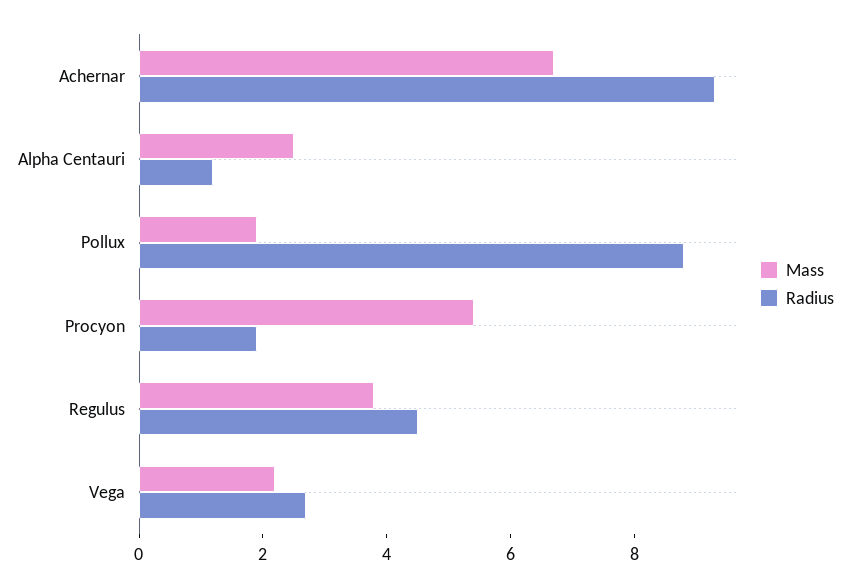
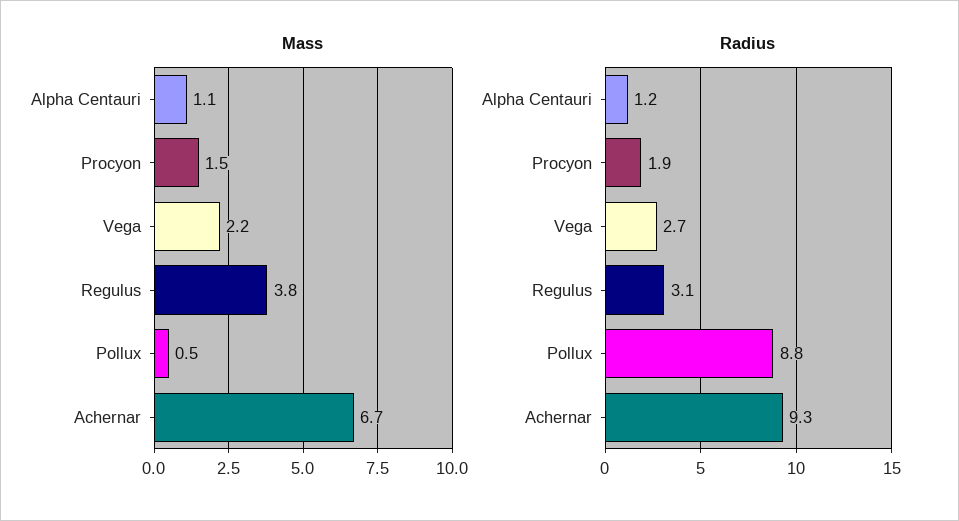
  {
    "Mass": {
      "Achernar": 6.7,
-     "Alpha Centauri": 2.5,
+     "Alpha Centauri": 1.1,
-     "Pollux": 2,
+     "Pollux": 0.5,
-     "Procyon": 5.5,
+     "Procyon": 1.5,
      "Regulus": 3.8,
      "Vega": 2.2
    },
    "Radius": {
      "Achernar": 9.3,
      "Alpha Centauri": 1.2,
      "Pollux": 8.8,
      "Procyon": 1.9,
-     "Regulus": 4.5,
+     "Regulus": 3.1,
      "Vega": 2.7
    }
  }

